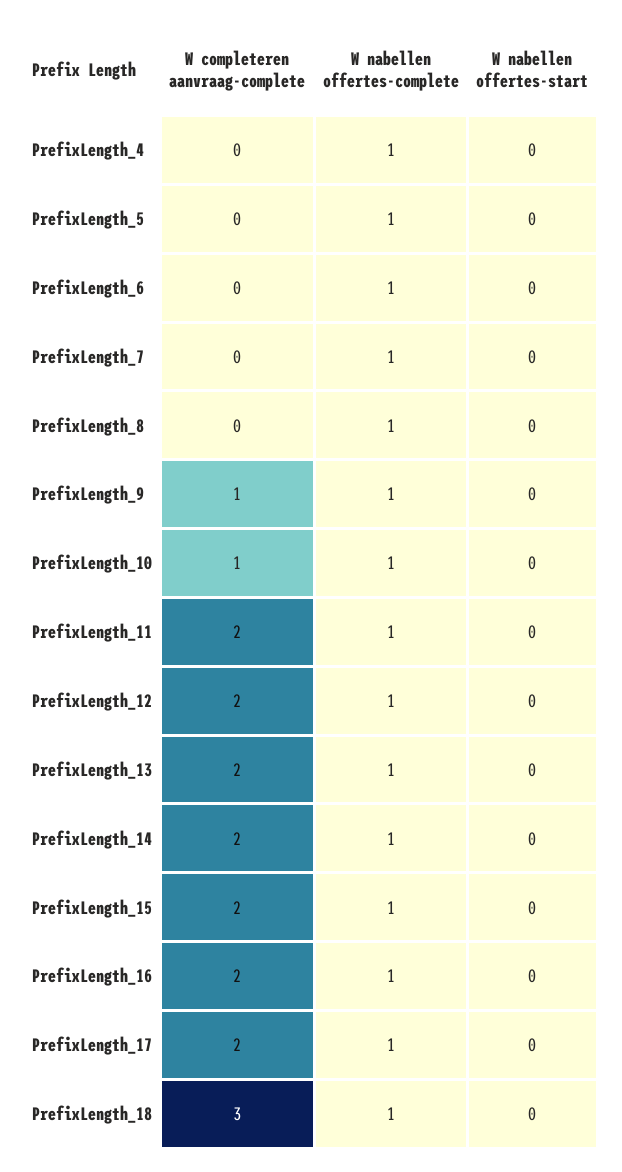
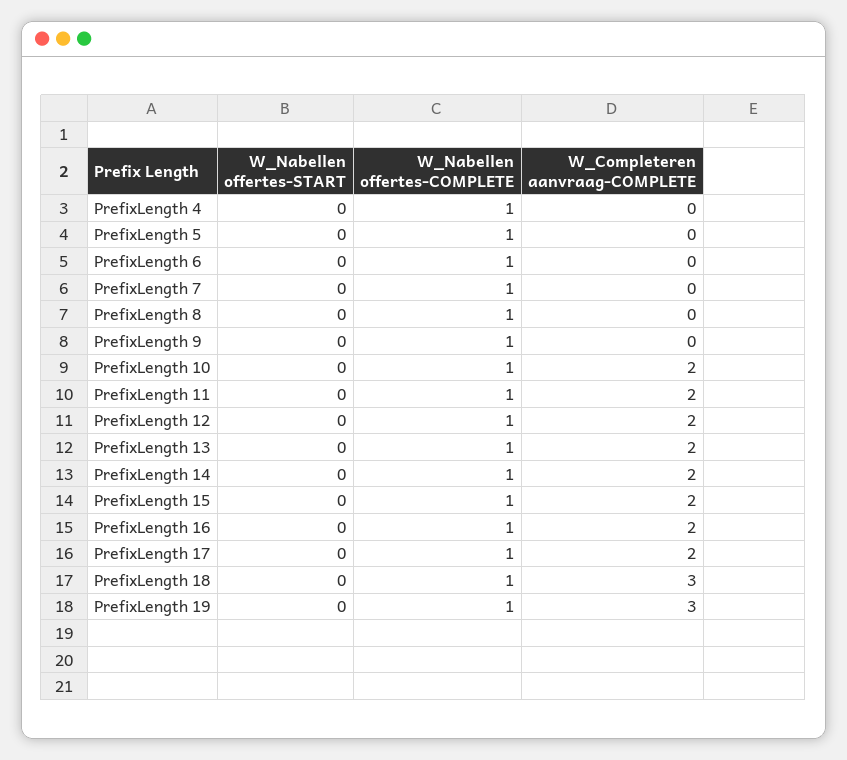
  {
    "W completeren aanvraag-complete": {
      "PrefixLength_4": 0,
      "PrefixLength_5": 0,
      "PrefixLength_6": 0,
      "PrefixLength_7": 0,
      "PrefixLength_8": 0,
-     "PrefixLength_9": 1,
+     "PrefixLength_9": 0,
-     "PrefixLength_10": 1,
+     "PrefixLength_10": 2,
      "PrefixLength_11": 2,
      "PrefixLength_12": 2,
      "PrefixLength_13": 2,
      "PrefixLength_14": 2,
      "PrefixLength_15": 2,
      "PrefixLength_16": 2,
      "PrefixLength_17": 2,
-     "PrefixLength_18": 3
+     "PrefixLength_18": 3,
+     "PrefixLength 19": 3
    },
    "W nabellen offertes-complete": {
      "PrefixLength_4": 1,
      "PrefixLength_5": 1,
      "PrefixLength_6": 1,
      "PrefixLength_7": 1,
      "PrefixLength_8": 1,
      "PrefixLength_9": 1,
      "PrefixLength_10": 1,
      "PrefixLength_11": 1,
      "PrefixLength_12": 1,
      "PrefixLength_13": 1,
      "PrefixLength_14": 1,
      "PrefixLength_15": 1,
      "PrefixLength_16": 1,
      "PrefixLength_17": 1,
-     "PrefixLength_18": 1
+     "PrefixLength_18": 1,
+     "PrefixLength 19": 1
    },
    "W nabellen offertes-start": {
      "PrefixLength_4": 0,
      "PrefixLength_5": 0,
      "PrefixLength_6": 0,
      "PrefixLength_7": 0,
      "PrefixLength_8": 0,
      "PrefixLength_9": 0,
      "PrefixLength_10": 0,
      "PrefixLength_11": 0,
      "PrefixLength_12": 0,
      "PrefixLength_13": 0,
      "PrefixLength_14": 0,
      "PrefixLength_15": 0,
      "PrefixLength_16": 0,
      "PrefixLength_17": 0,
-     "PrefixLength_18": 0
+     "PrefixLength_18": 0,
+     "PrefixLength 19": 0
    }
  }

